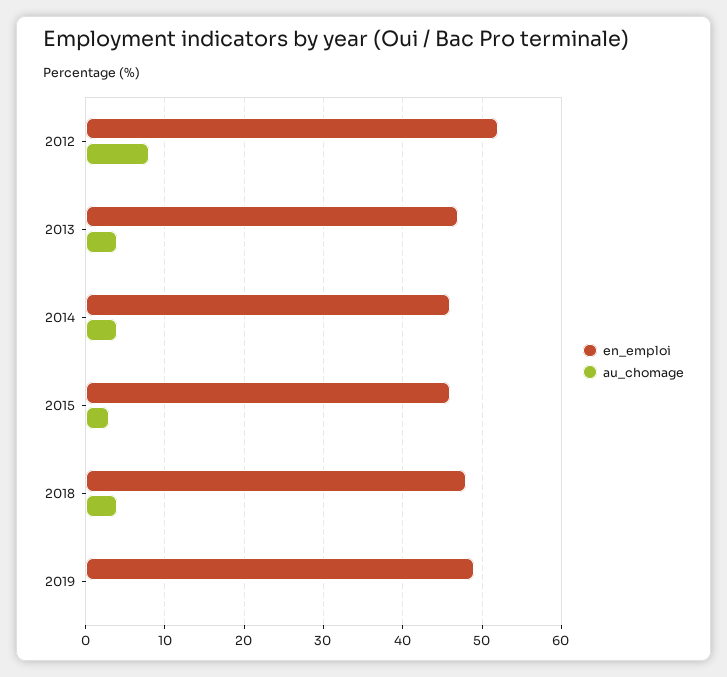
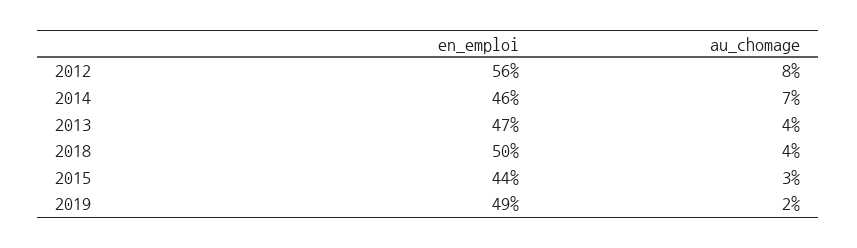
  {
    "en_emploi": {
-     "2012": 52,
+     "2012": 56,
      "2013": 47,
      "2014": 46,
-     "2015": 46,
+     "2015": 44,
-     "2018": 48,
+     "2018": 50,
      "2019": 49
    },
    "au_chomage": {
      "2012": 8,
      "2013": 4,
-     "2014": 4,
+     "2014": 7,
      "2015": 3,
      "2018": 4,
-     "2019": 0
+     "2019": 2
    }
  }

